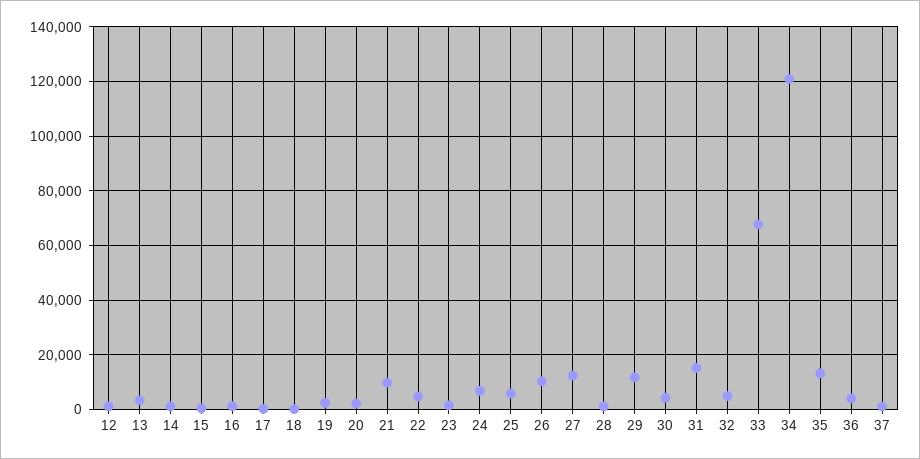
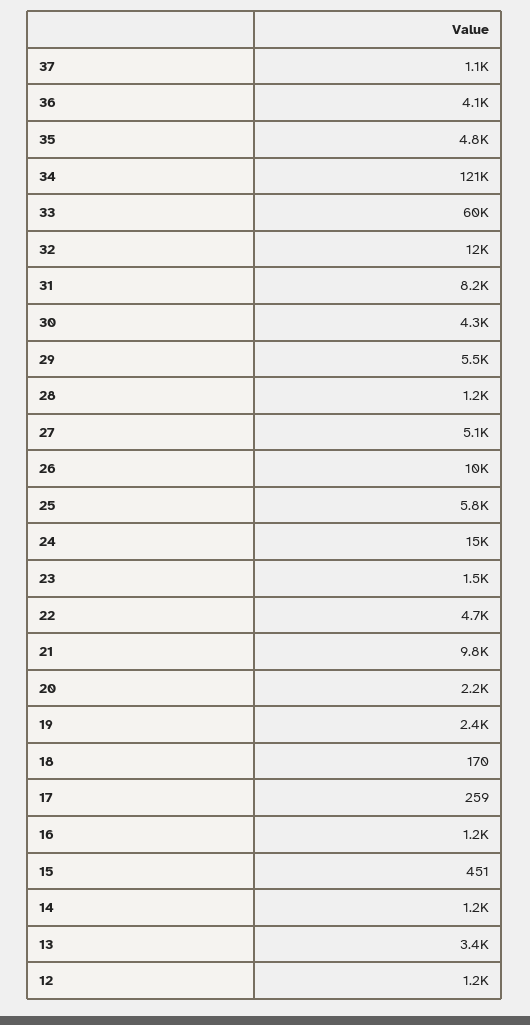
  {
    "12": 1200,
    "13": 3400,
    "14": 1200,
    "15": 451,
    "16": 1200,
    "17": 259,
    "18": 170,
    "19": 2400,
    "20": 2200,
    "21": 9800,
    "22": 4700,
    "23": 1500,
-   "24": 7500,
+   "24": 15000,
    "25": 5800,
    "26": 10000,
-   "27": 12500,
+   "27": 5100,
    "28": 1200,
-   "29": 12500,
+   "29": 5500,
    "30": 4300,
-   "31": 15000,
+   "31": 8200,
-   "32": 5000,
+   "32": 12000,
-   "33": 67500,
+   "33": 60000,
    "34": 121000,
-   "35": 12500,
+   "35": 4800,
    "36": 4100,
    "37": 1100
  }

